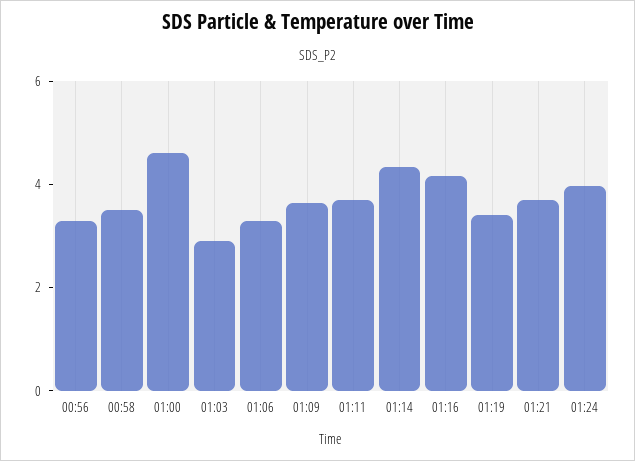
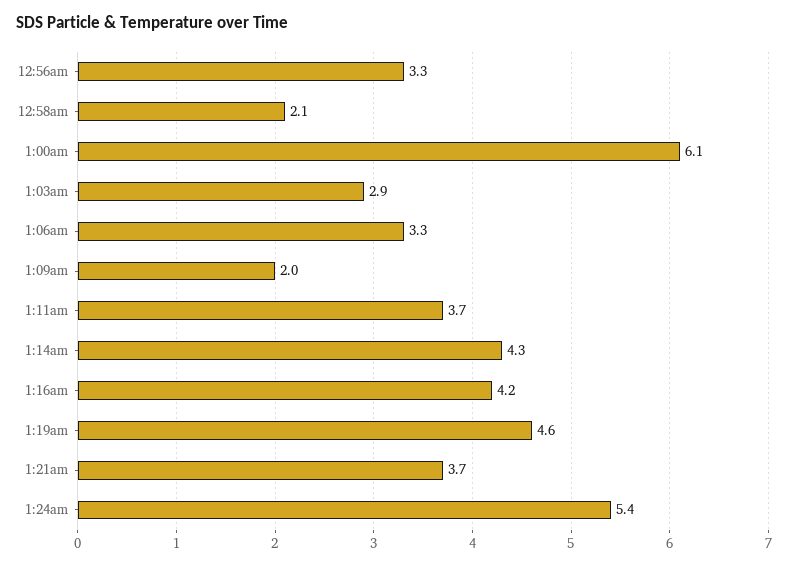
  {
    "00:56": 3.3,
-   "00:58": 3.5,
+   "00:58": 2.1,
-   "01:00": 4.5,
+   "01:00": 6.1,
    "01:03": 2.9,
    "01:06": 3.3,
-   "01:09": 3.5,
+   "01:09": 2,
    "01:11": 3.7,
    "01:14": 4.3,
    "01:16": 4.2,
-   "01:19": 3.5,
+   "01:19": 4.6,
    "01:21": 3.7,
-   "01:24": 4
+   "01:24": 5.4
  }

